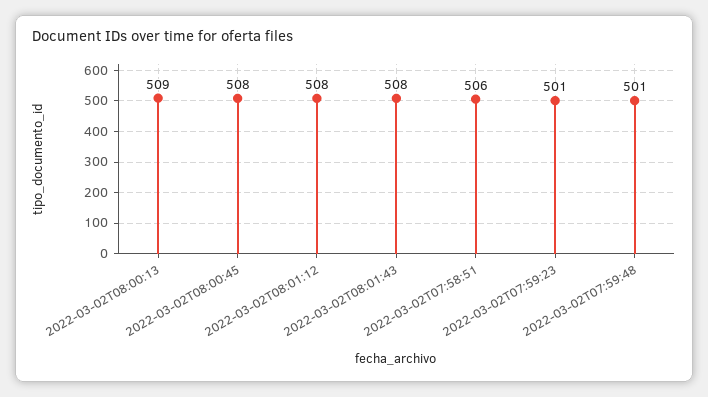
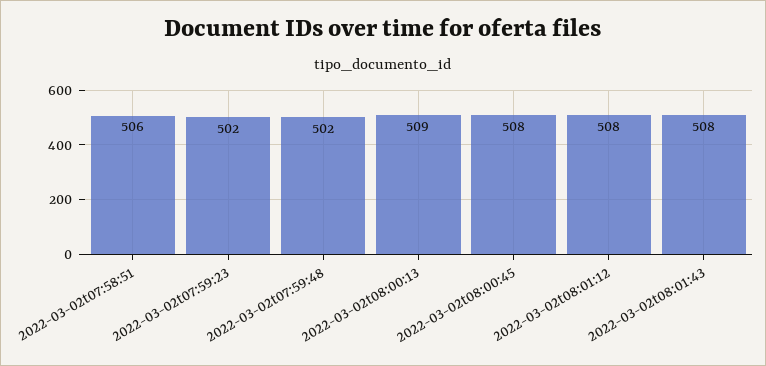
  {
    "2022-03-02T08:00:13": 509,
    "2022-03-02T08:00:45": 508,
    "2022-03-02T08:01:12": 508,
    "2022-03-02T08:01:43": 508,
    "2022-03-02T07:58:51": 506,
-   "2022-03-02T07:59:23": 501,
+   "2022-03-02T07:59:23": 502,
-   "2022-03-02T07:59:48": 501
+   "2022-03-02T07:59:48": 502
  }

